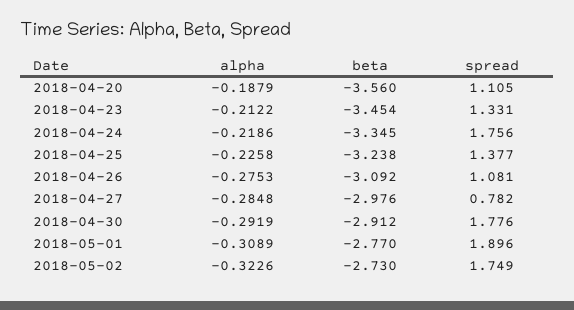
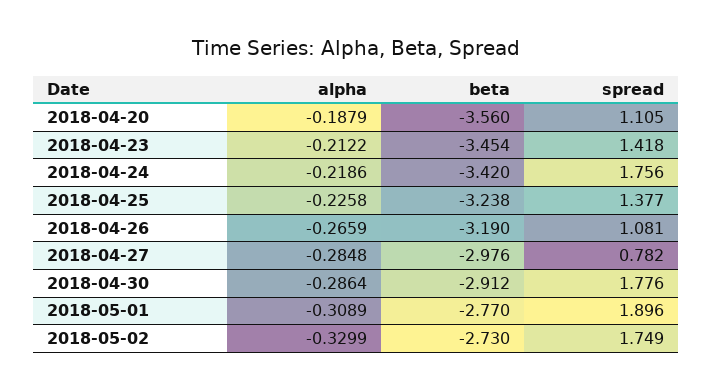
  {
    "alpha": {
      "2018-04-20": -0.1879,
      "2018-04-23": -0.2122,
      "2018-04-24": -0.2186,
      "2018-04-25": -0.2258,
-     "2018-04-26": -0.2753,
+     "2018-04-26": -0.2659,
      "2018-04-27": -0.2848,
-     "2018-04-30": -0.2919,
+     "2018-04-30": -0.2864,
      "2018-05-01": -0.3089,
-     "2018-05-02": -0.3226
+     "2018-05-02": -0.3299
    },
    "beta": {
      "2018-04-20": -3.56,
      "2018-04-23": -3.454,
-     "2018-04-24": -3.345,
+     "2018-04-24": -3.42,
      "2018-04-25": -3.238,
-     "2018-04-26": -3.092,
+     "2018-04-26": -3.19,
      "2018-04-27": -2.976,
      "2018-04-30": -2.912,
      "2018-05-01": -2.77,
      "2018-05-02": -2.73
    },
    "spread": {
      "2018-04-20": 1.105,
-     "2018-04-23": 1.331,
+     "2018-04-23": 1.418,
      "2018-04-24": 1.756,
      "2018-04-25": 1.377,
      "2018-04-26": 1.081,
      "2018-04-27": 0.782,
      "2018-04-30": 1.776,
      "2018-05-01": 1.896,
      "2018-05-02": 1.749
    }
  }

